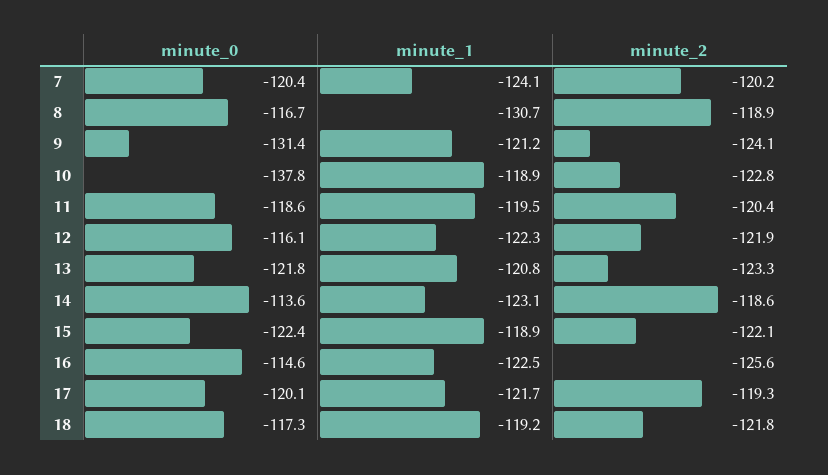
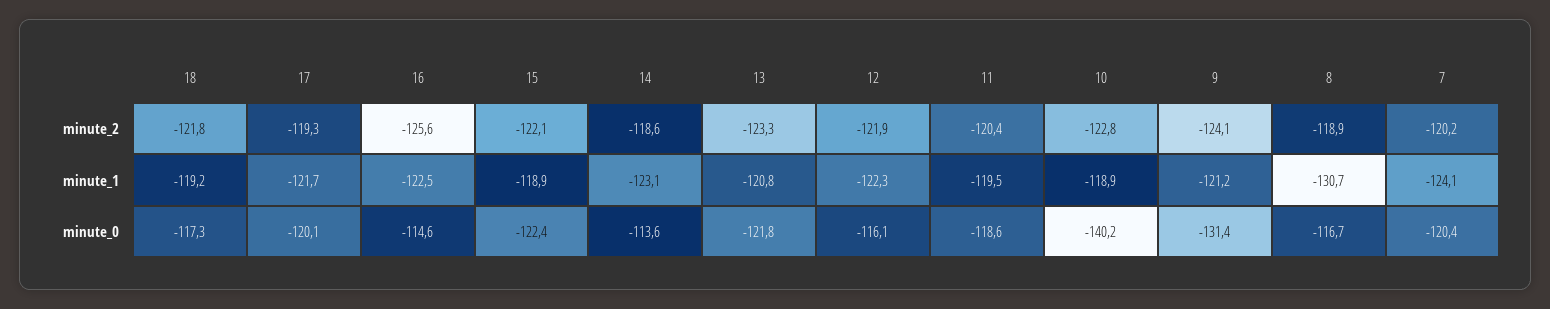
  {
    "minute_0": {
      "7": -120.4,
      "8": -116.7,
      "9": -131.4,
-     "10": -137.8,
+     "10": -140.2,
      "11": -118.6,
      "12": -116.1,
      "13": -121.8,
      "14": -113.6,
      "15": -122.4,
      "16": -114.6,
      "17": -120.1,
      "18": -117.3
    },
    "minute_1": {
      "7": -124.1,
      "8": -130.7,
      "9": -121.2,
      "10": -118.9,
      "11": -119.5,
      "12": -122.3,
      "13": -120.8,
      "14": -123.1,
      "15": -118.9,
      "16": -122.5,
      "17": -121.7,
      "18": -119.2
    },
    "minute_2": {
      "7": -120.2,
      "8": -118.9,
      "9": -124.1,
      "10": -122.8,
      "11": -120.4,
      "12": -121.9,
      "13": -123.3,
      "14": -118.6,
      "15": -122.1,
      "16": -125.6,
      "17": -119.3,
      "18": -121.8
    }
  }

